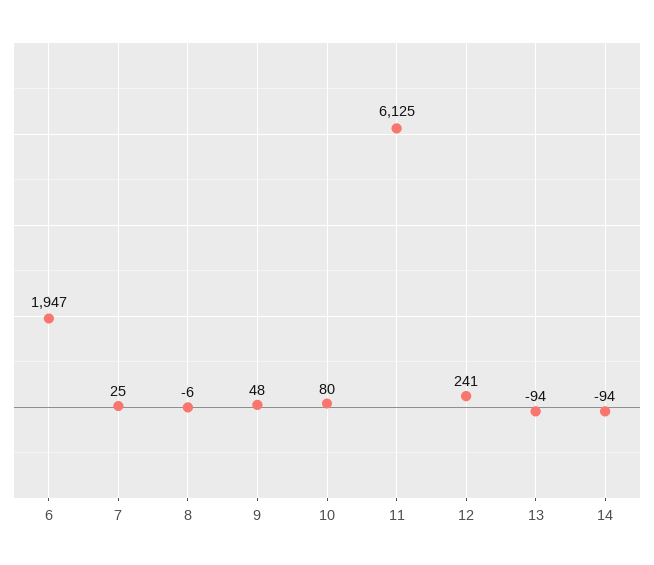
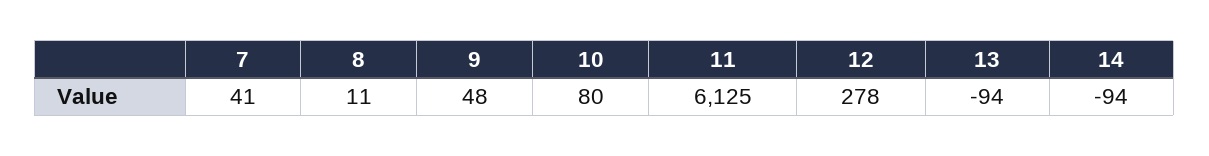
  {
-   "6": 1947,
-   "7": 25,
+   "7": 41,
-   "8": -6,
+   "8": 11,
    "9": 48,
    "10": 80,
    "11": 6125,
-   "12": 241,
+   "12": 278,
    "13": -94,
    "14": -94
  }

